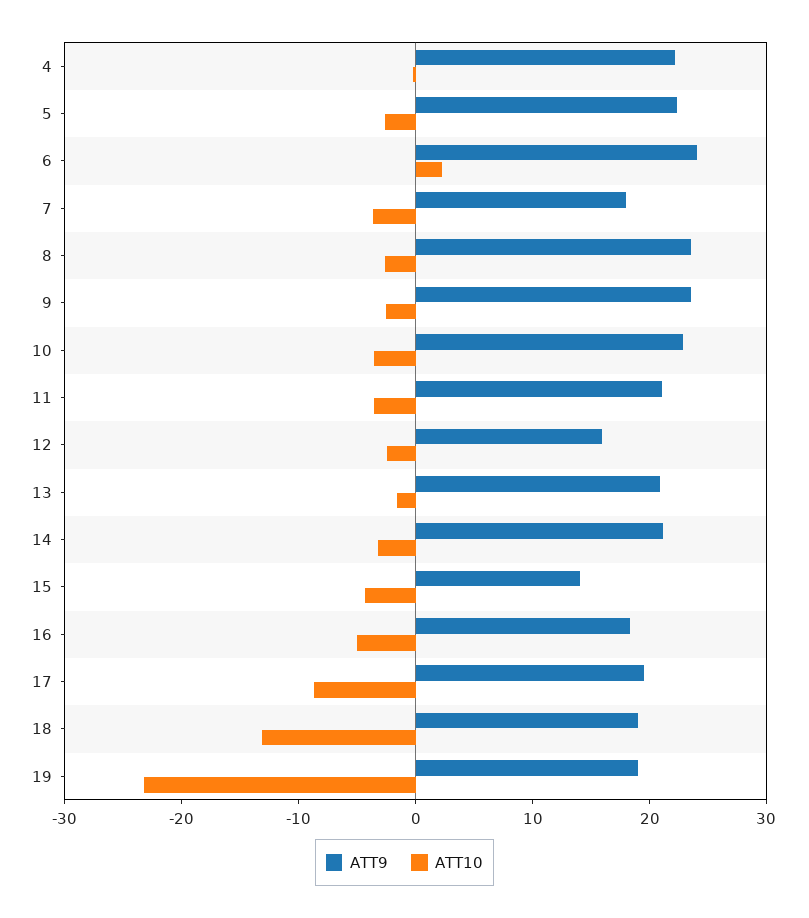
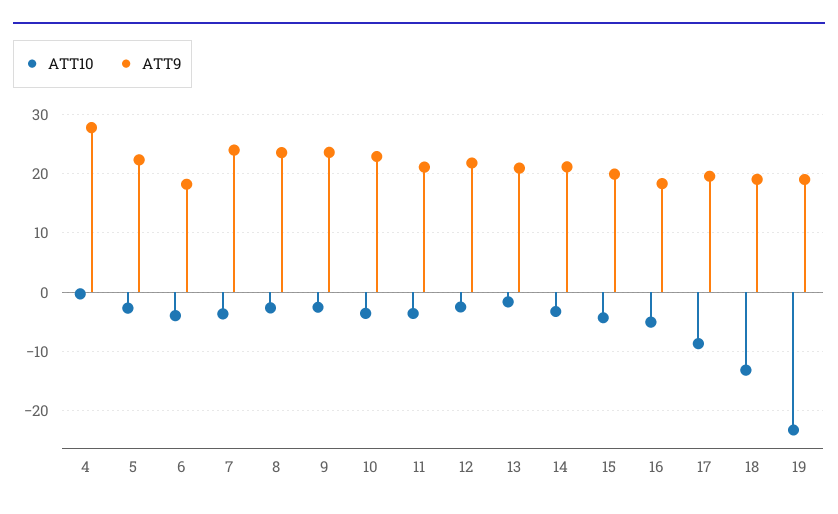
  {
    "ATT9": {
-     "4": 22,
+     "4": 28,
      "5": 22,
-     "6": 24,
+     "6": 18,
-     "7": 18,
+     "7": 24,
      "8": 24,
      "9": 24,
      "10": 22,
      "11": 22,
-     "12": 16,
+     "12": 22,
      "13": 20,
      "14": 22,
-     "15": 14,
+     "15": 20,
      "16": 18,
      "17": 20,
      "18": 20,
      "19": 20
    },
    "ATT10": {
      "4": 0,
      "5": -2,
-     "6": 2,
+     "6": -4,
      "7": -4,
      "8": -2,
      "9": -2,
      "10": -4,
      "11": -4,
      "12": -2,
      "13": -2,
      "14": -4,
      "15": -4,
      "16": -6,
      "17": -8,
      "18": -14,
      "19": -24
    }
  }

